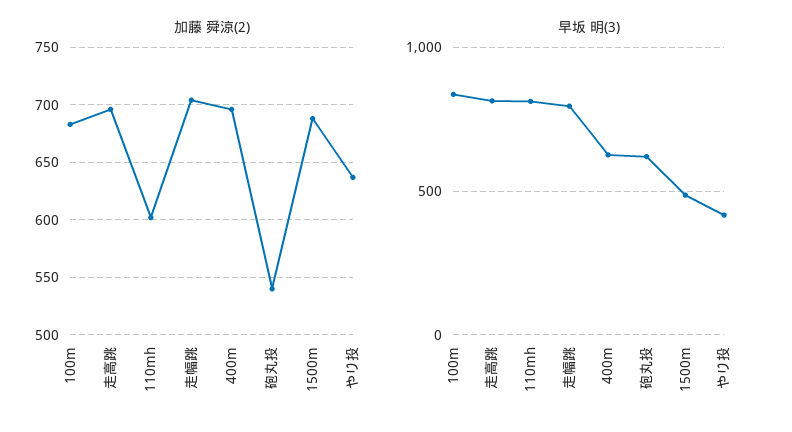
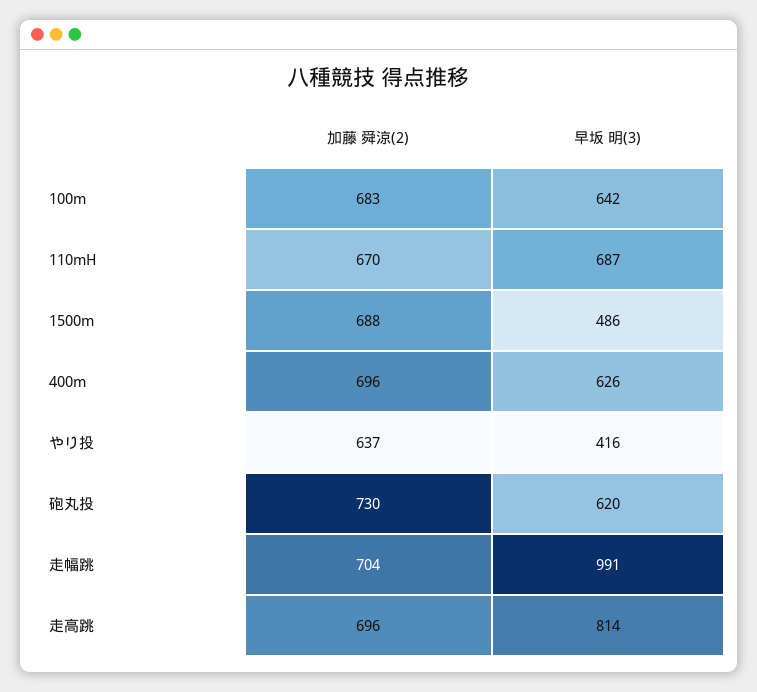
  {
    "加藤 舜涼(2)": {
      "100m": 683,
      "走高跳": 696,
-     "110mh": 600,
+     "110mh": 670,
      "走幅跳": 704,
      "400m": 696,
-     "砲丸投": 540,
+     "砲丸投": 730,
      "1500m": 688,
      "やり投": 637
    },
    "早坂 明(3)": {
-     "100m": 850,
+     "100m": 642,
      "走高跳": 814,
-     "110mh": 800,
+     "110mh": 687,
-     "走幅跳": 800,
+     "走幅跳": 991,
      "400m": 626,
      "砲丸投": 620,
      "1500m": 486,
      "やり投": 416
    }
  }

